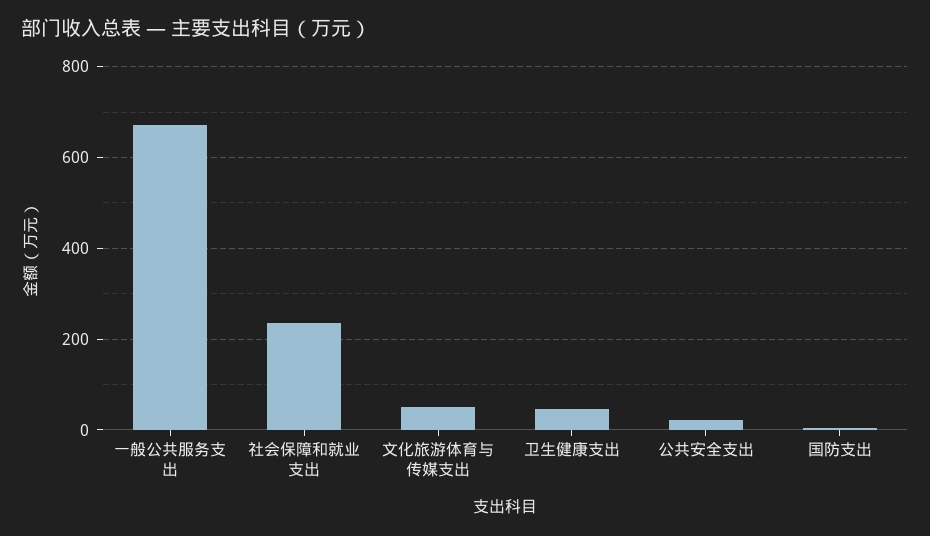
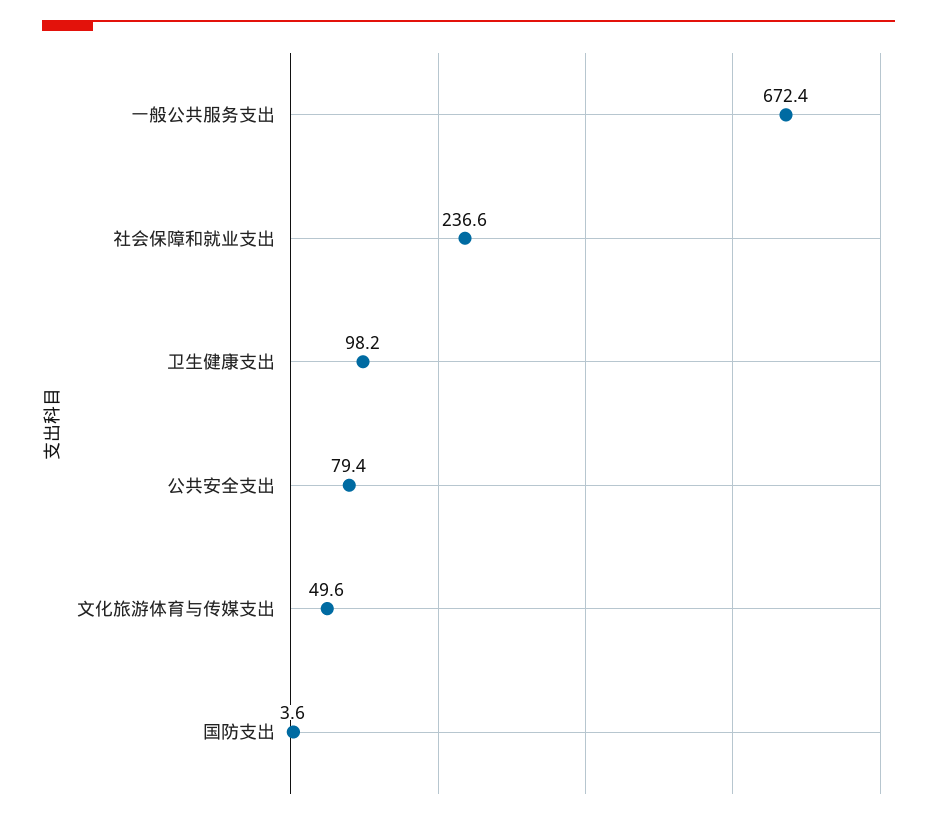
  {
    "一般公共服务支出": 672.4,
    "社会保障和就业支出": 236.6,
    "文化旅游体育与传媒支出": 49.6,
-   "卫生健康支出": 40,
+   "卫生健康支出": 98.2,
-   "公共安全支出": 20,
+   "公共安全支出": 79.4,
    "国防支出": 3.6
  }

